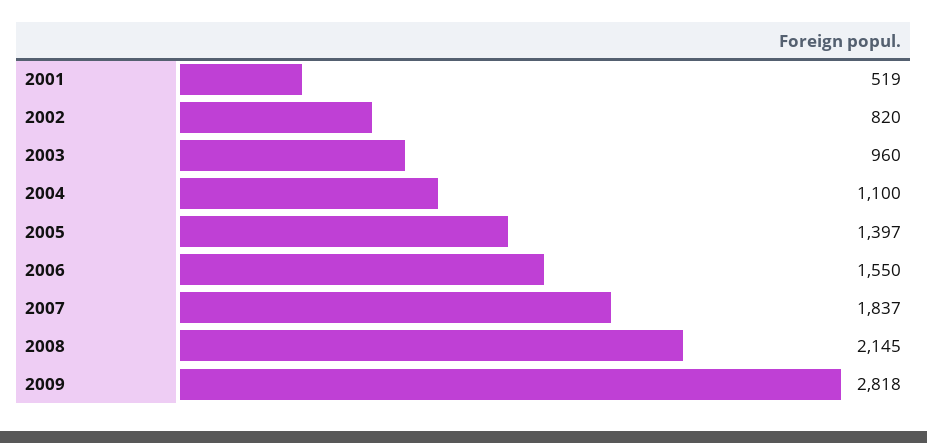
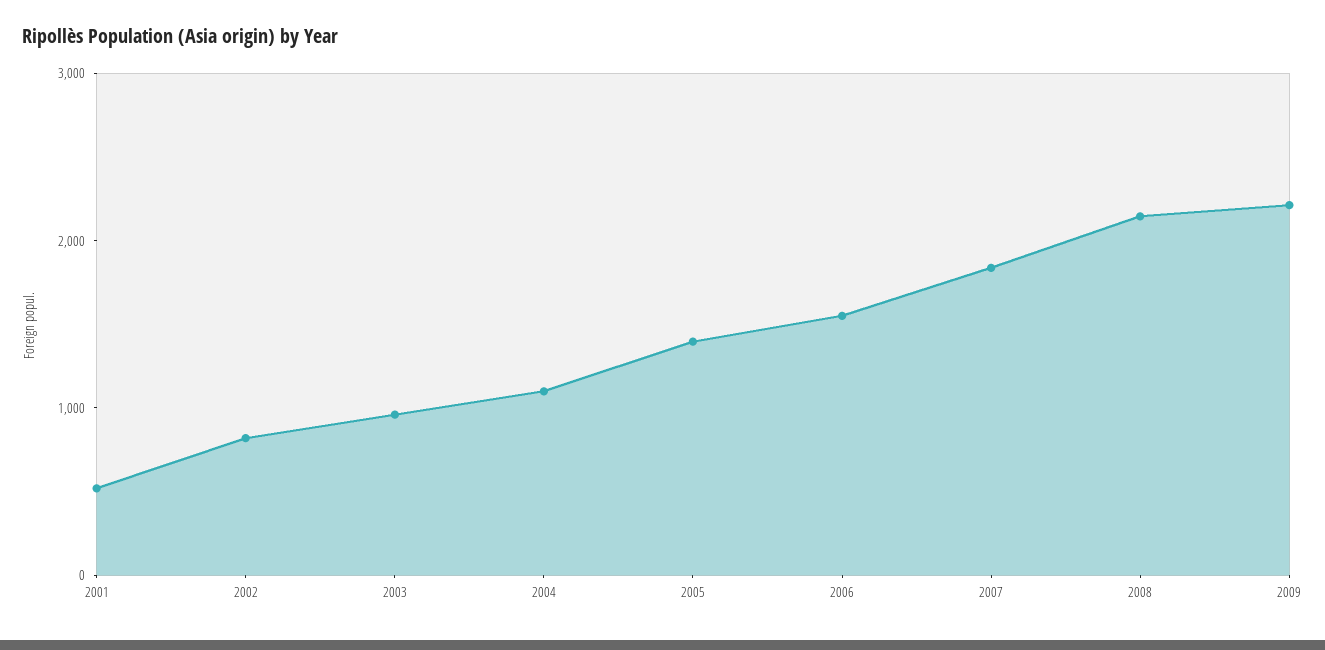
  {
    "2001": 519,
    "2002": 820,
    "2003": 960,
    "2004": 1100,
    "2005": 1397,
    "2006": 1550,
    "2007": 1837,
    "2008": 2145,
-   "2009": 2818
+   "2009": 2200
  }

